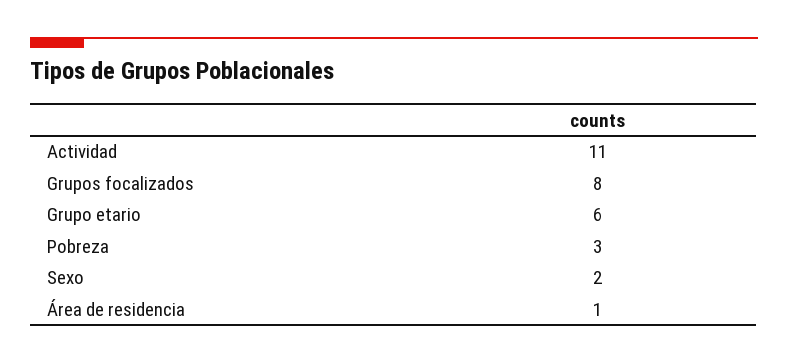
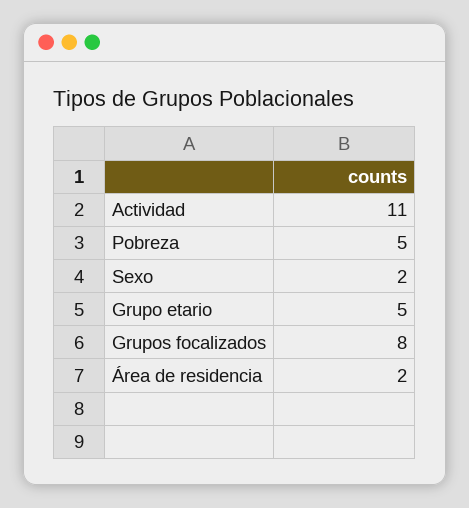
  {
    "Actividad": 11,
    "Grupos focalizados": 8,
-   "Grupo etario": 6,
+   "Grupo etario": 5,
-   "Pobreza": 3,
+   "Pobreza": 5,
    "Sexo": 2,
-   "Área de residencia": 1
+   "Área de residencia": 2
  }

